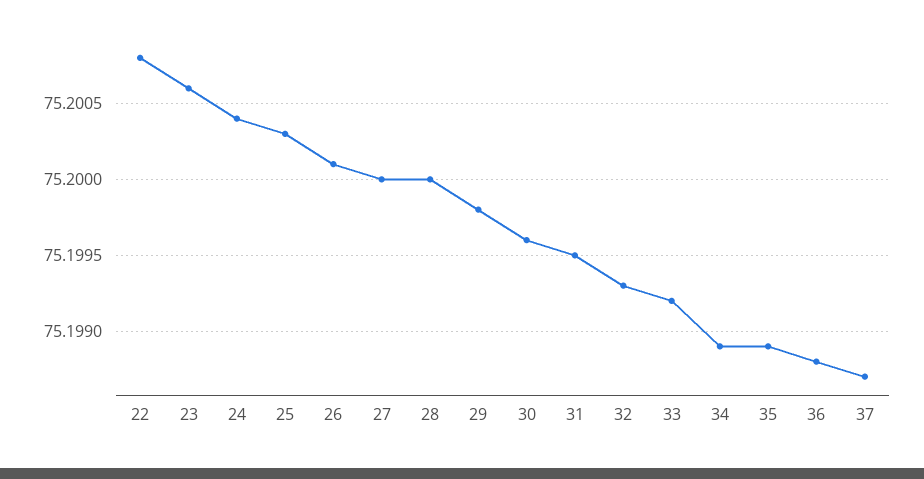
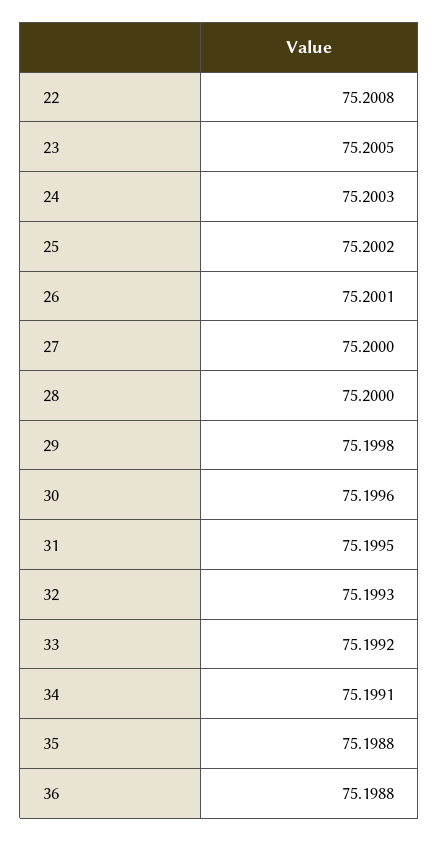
  {
    "22": 75.2008,
-   "23": 75.2006,
+   "23": 75.2005,
-   "24": 75.2004,
+   "24": 75.2003,
-   "25": 75.2003,
+   "25": 75.2002,
    "26": 75.2001,
    "27": 75.2,
    "28": 75.2,
    "29": 75.1998,
    "30": 75.1996,
    "31": 75.1995,
    "32": 75.1993,
    "33": 75.1992,
-   "34": 75.1989,
+   "34": 75.1991,
-   "35": 75.1989,
+   "35": 75.1988,
-   "36": 75.1988,
+   "36": 75.1988
-   "37": 75.1987
  }

